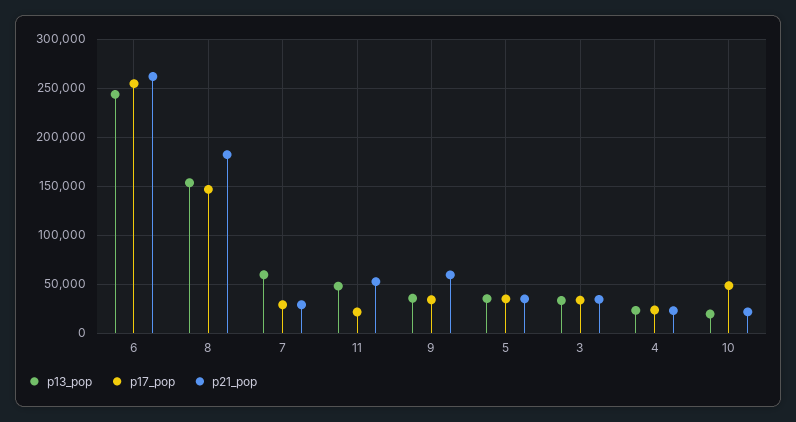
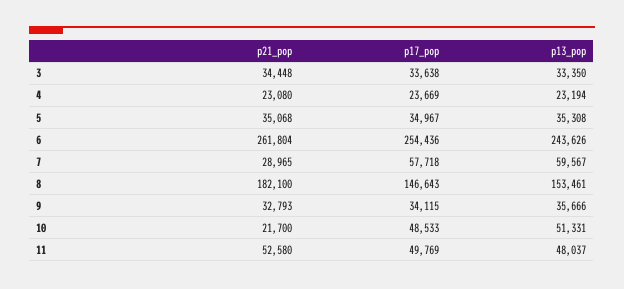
  {
    "p13_pop": {
      "6": 243626,
      "8": 153461,
      "7": 59567,
      "11": 48037,
      "9": 35666,
      "5": 35308,
      "3": 33350,
      "4": 23194,
-     "10": 20000
+     "10": 51331
    },
    "p17_pop": {
      "6": 254436,
      "8": 146643,
-     "7": 30000,
+     "7": 57718,
-     "11": 20000,
+     "11": 49769,
      "9": 34115,
      "5": 34967,
      "3": 33638,
      "4": 23669,
      "10": 48533
    },
    "p21_pop": {
      "6": 261804,
      "8": 182100,
      "7": 28965,
      "11": 52580,
-     "9": 60000,
+     "9": 32793,
      "5": 35068,
      "3": 34448,
      "4": 23080,
      "10": 21700
    }
  }

